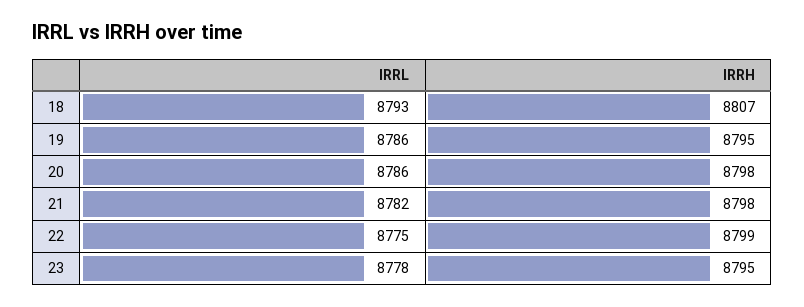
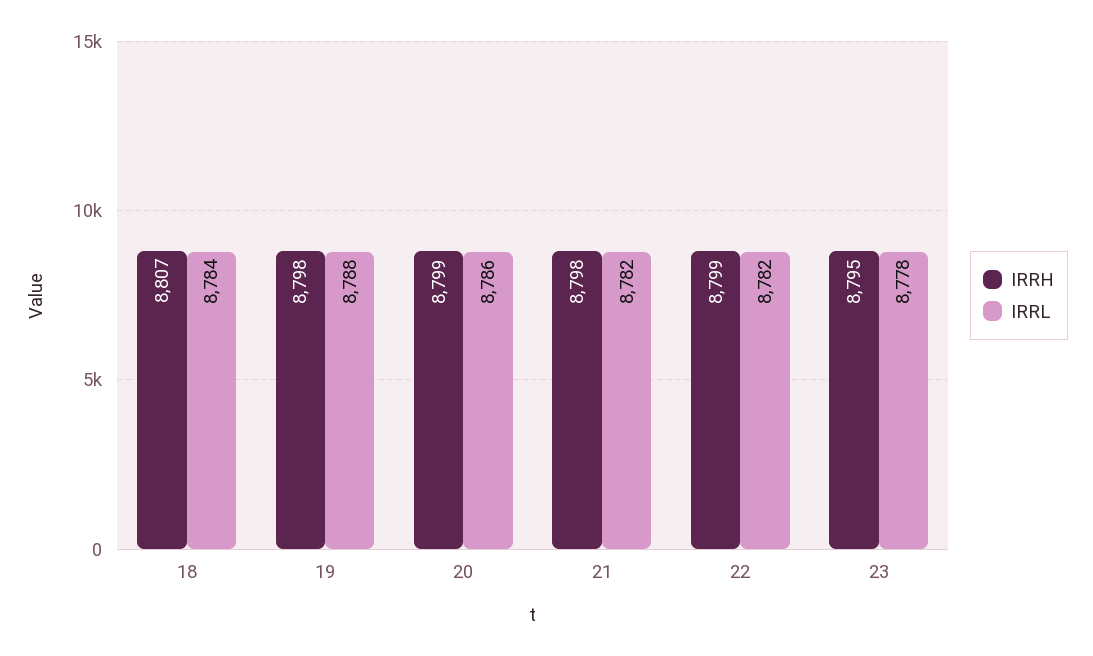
  {
    "IRRL": {
-     "18": 8793,
+     "18": 8784,
-     "19": 8786,
+     "19": 8788,
      "20": 8786,
      "21": 8782,
-     "22": 8775,
+     "22": 8782,
      "23": 8778
    },
    "IRRH": {
      "18": 8807,
-     "19": 8795,
+     "19": 8798,
-     "20": 8798,
+     "20": 8799,
      "21": 8798,
      "22": 8799,
      "23": 8795
    }
  }

